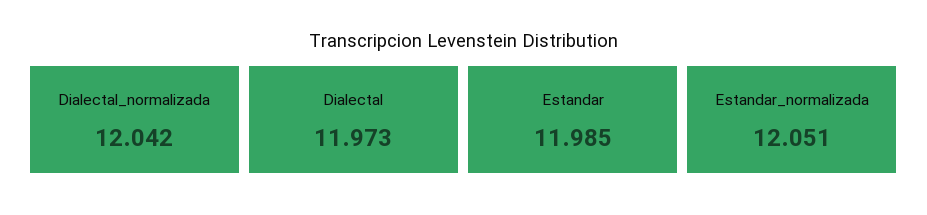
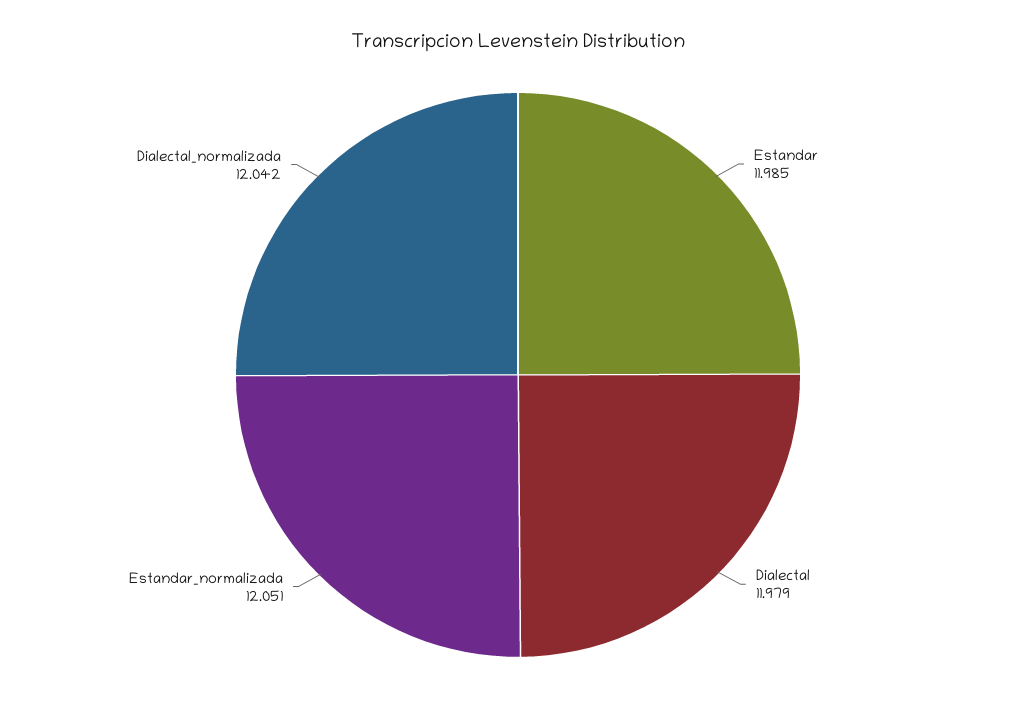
  {
    "Dialectal_normalizada": 12.042,
-   "Dialectal": 11.973,
+   "Dialectal": 11.979,
    "Estandar": 11.985,
    "Estandar_normalizada": 12.051
  }

